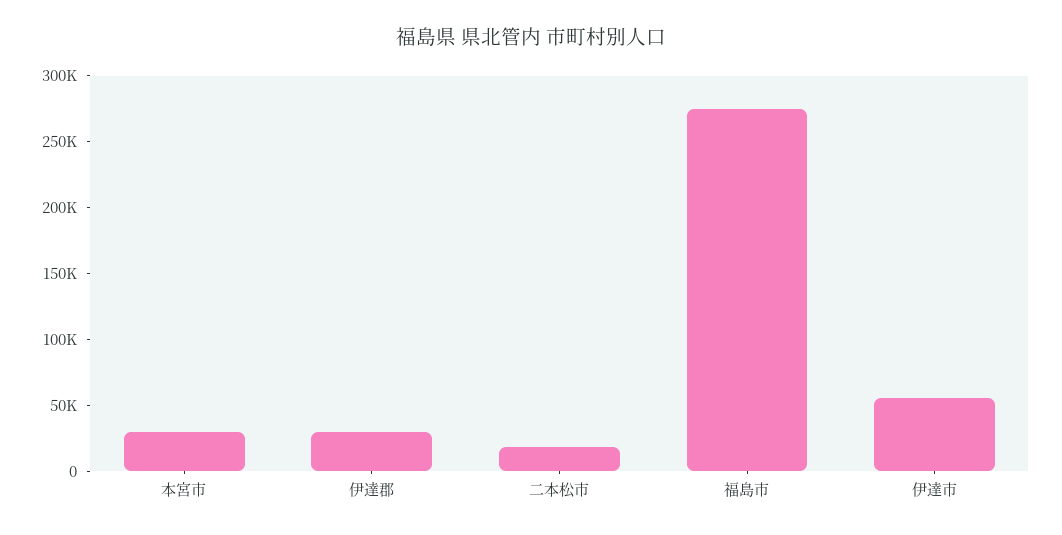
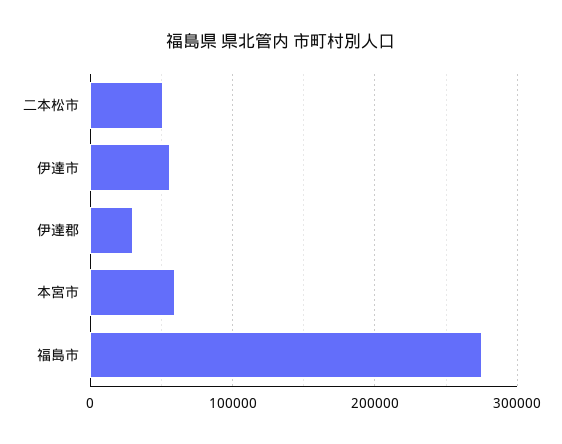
  {
-   "本宮市": 30000,
+   "本宮市": 60000,
    "伊達郡": 30000,
-   "二本松市": 20000,
+   "二本松市": 50000,
    "福島市": 270000,
    "伊達市": 60000
  }

